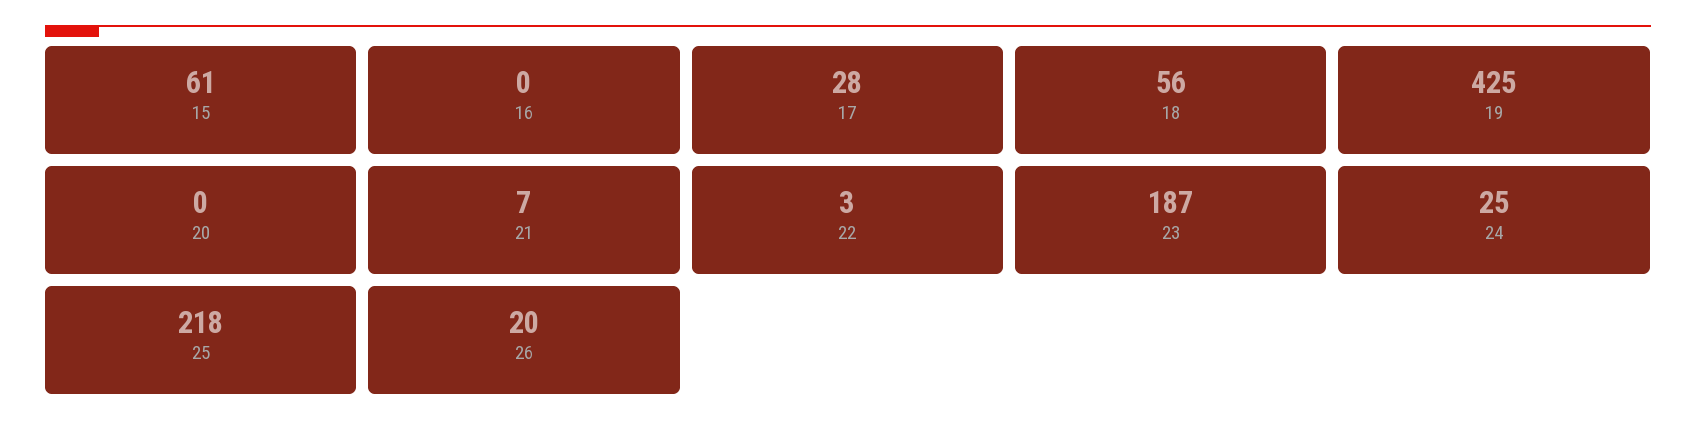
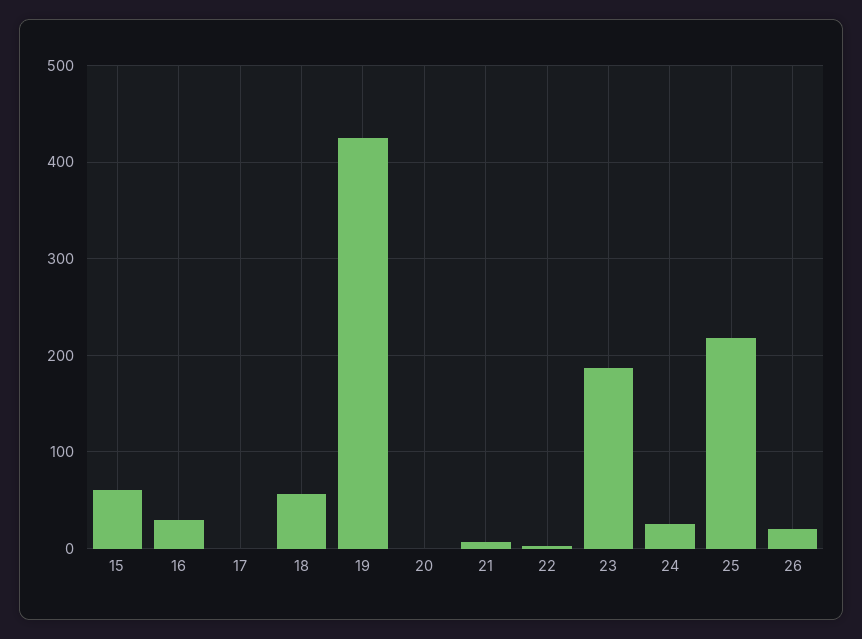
  {
    "15": 61,
-   "16": 0,
+   "16": 30,
-   "17": 28,
+   "17": 0,
    "18": 56,
    "19": 425,
    "20": 0,
    "21": 7,
    "22": 3,
    "23": 187,
    "24": 25,
    "25": 218,
    "26": 20
  }

